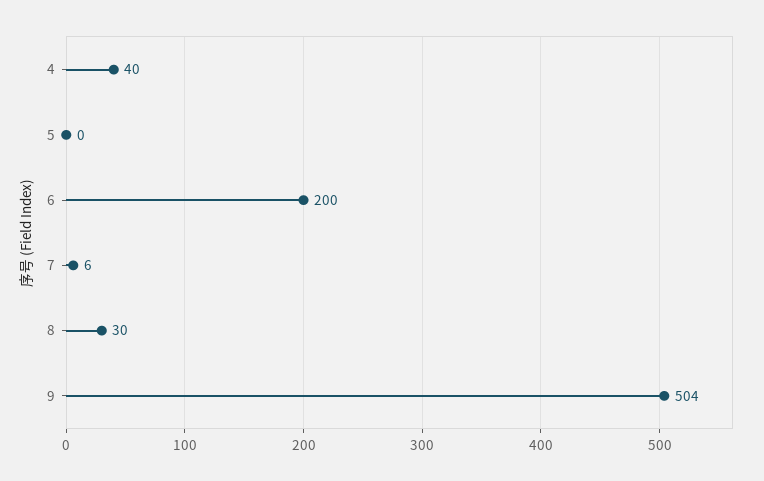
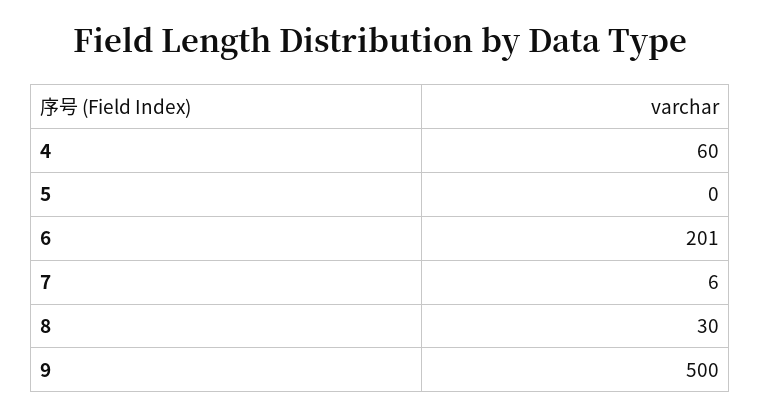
  {
-   "4": 40,
+   "4": 60,
    "5": 0,
-   "6": 200,
+   "6": 201,
    "7": 6,
    "8": 30,
-   "9": 504
+   "9": 500
  }

